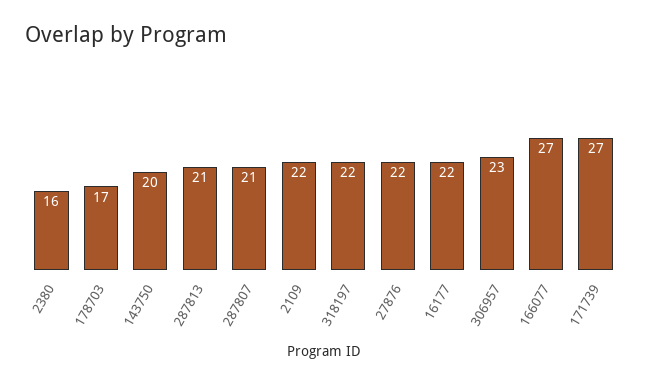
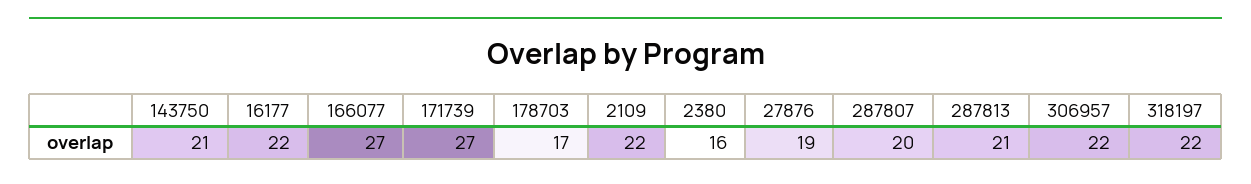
  {
    "2380": 16,
    "178703": 17,
-   "143750": 20,
+   "143750": 21,
    "287813": 21,
-   "287807": 21,
+   "287807": 20,
    "2109": 22,
    "318197": 22,
-   "27876": 22,
+   "27876": 19,
    "16177": 22,
-   "306957": 23,
+   "306957": 22,
    "166077": 27,
    "171739": 27
  }

